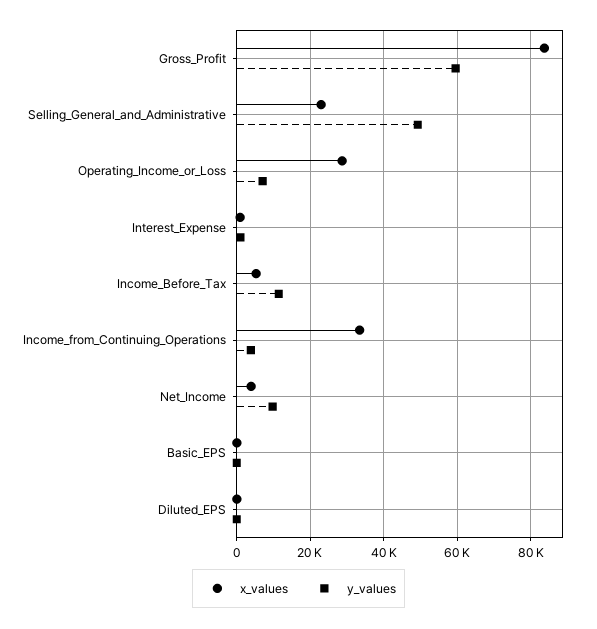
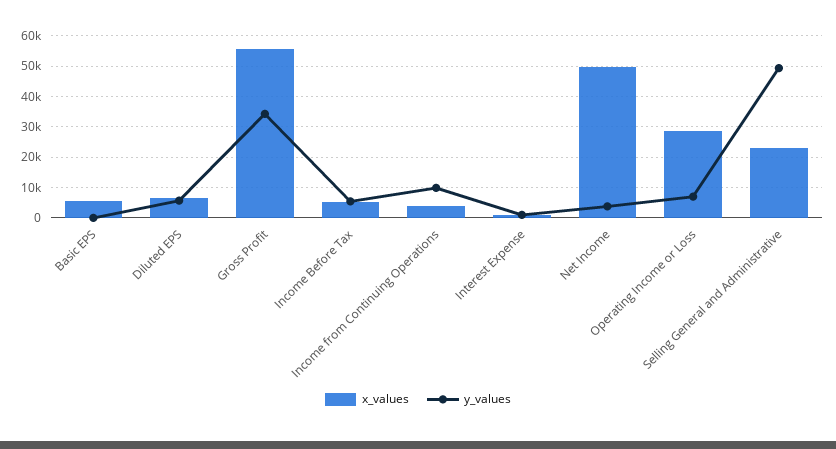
  {
    "x_values": {
-     "Gross_Profit": 84000,
+     "Gross_Profit": 56000,
      "Selling_General_and_Administrative": 22000,
      "Operating_Income_or_Loss": 28000,
      "Interest_Expense": 0,
      "Income_Before_Tax": 6000,
-     "Income_from_Continuing_Operations": 34000,
+     "Income_from_Continuing_Operations": 4000,
-     "Net_Income": 4000,
+     "Net_Income": 50000,
-     "Basic_EPS": 0,
+     "Basic_EPS": 6000,
-     "Diluted_EPS": 0
+     "Diluted_EPS": 6000
    },
    "y_values": {
-     "Gross_Profit": 60000,
+     "Gross_Profit": 34000,
      "Selling_General_and_Administrative": 50000,
      "Operating_Income_or_Loss": 8000,
      "Interest_Expense": 2000,
-     "Income_Before_Tax": 12000,
+     "Income_Before_Tax": 6000,
-     "Income_from_Continuing_Operations": 4000,
+     "Income_from_Continuing_Operations": 10000,
-     "Net_Income": 10000,
+     "Net_Income": 4000,
      "Basic_EPS": 0,
-     "Diluted_EPS": 0
+     "Diluted_EPS": 6000
    }
  }

